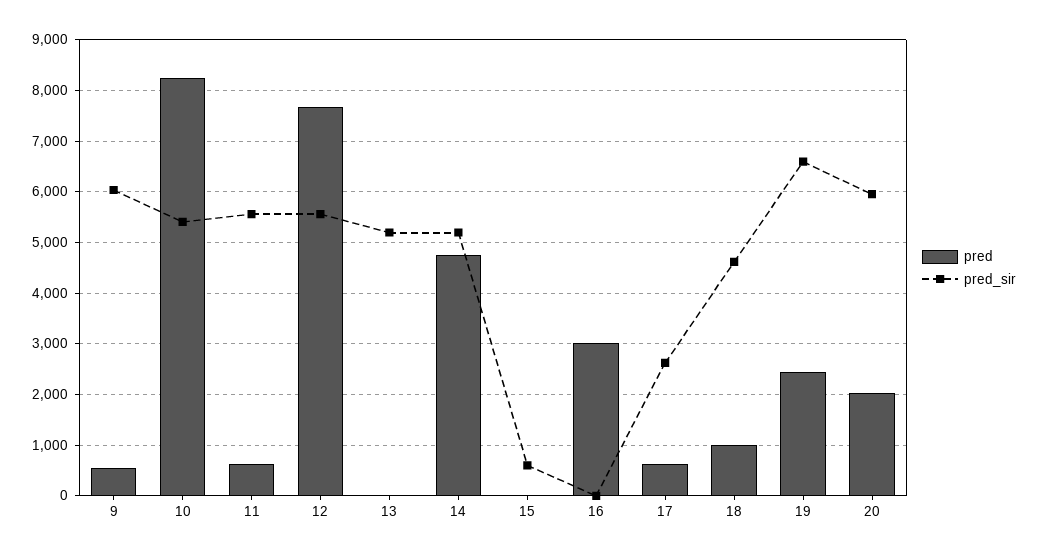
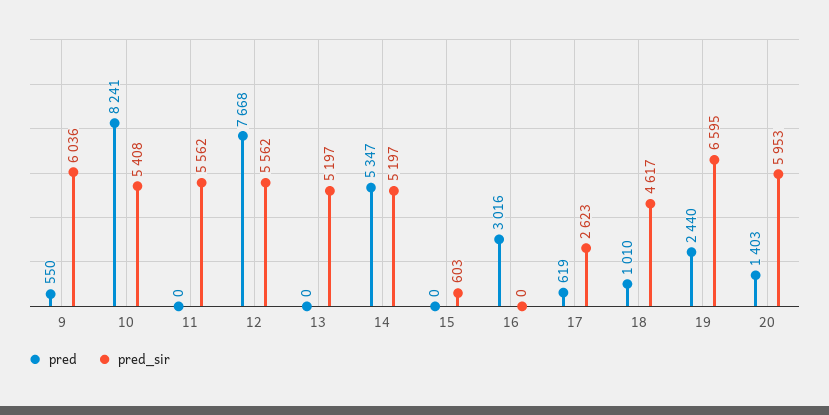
  {
    "pred": {
      "9": 550,
      "10": 8241,
-     "11": 600,
+     "11": 0,
      "12": 7668,
      "13": 0,
-     "14": 4800,
+     "14": 5347,
      "15": 0,
      "16": 3016,
      "17": 619,
      "18": 1010,
      "19": 2440,
-     "20": 2000
+     "20": 1403
    },
    "pred_sir": {
      "9": 6036,
      "10": 5408,
      "11": 5562,
      "12": 5562,
      "13": 5197,
      "14": 5197,
      "15": 603,
      "16": 0,
      "17": 2623,
      "18": 4617,
      "19": 6595,
      "20": 5953
    }
  }

